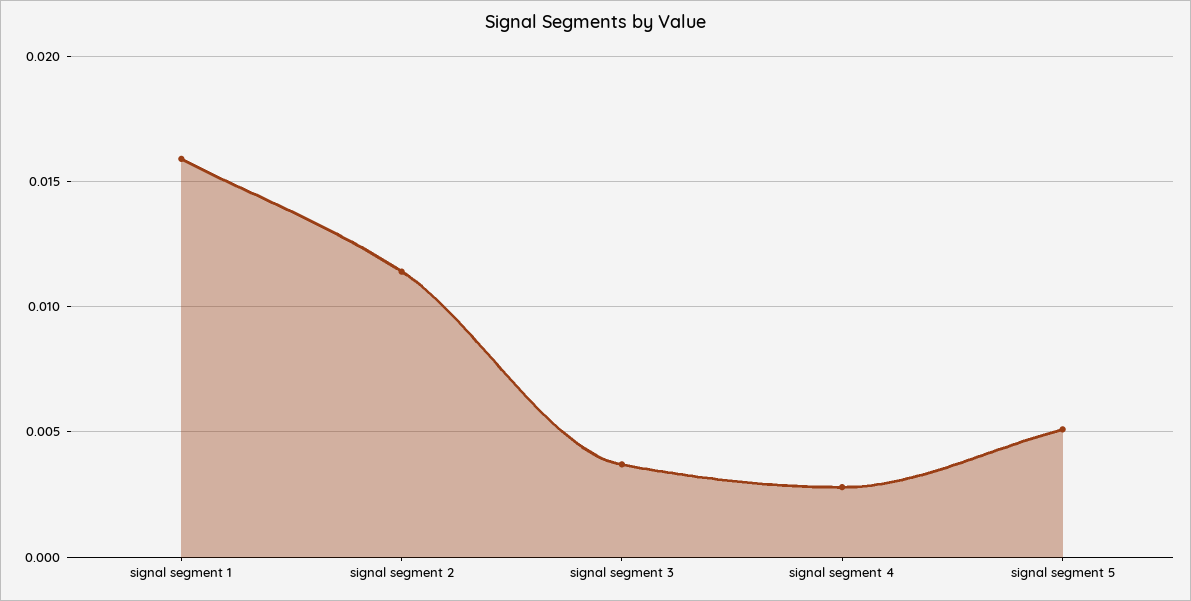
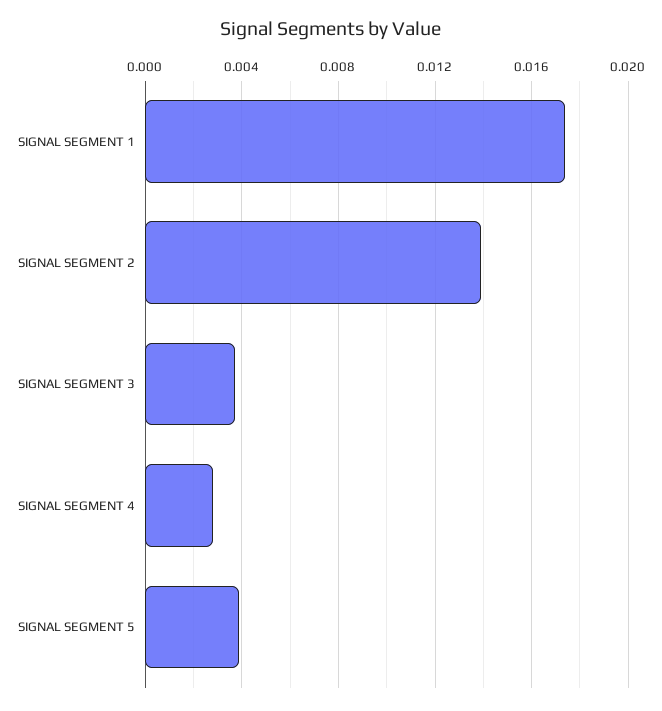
  {
-   "signal segment 1": 0.016,
+   "signal segment 1": 0.0175,
-   "signal segment 2": 0.0115,
+   "signal segment 2": 0.014,
    "signal segment 3": 0.0035,
    "signal segment 4": 0.003,
-   "signal segment 5": 0.005
+   "signal segment 5": 0.004
  }

